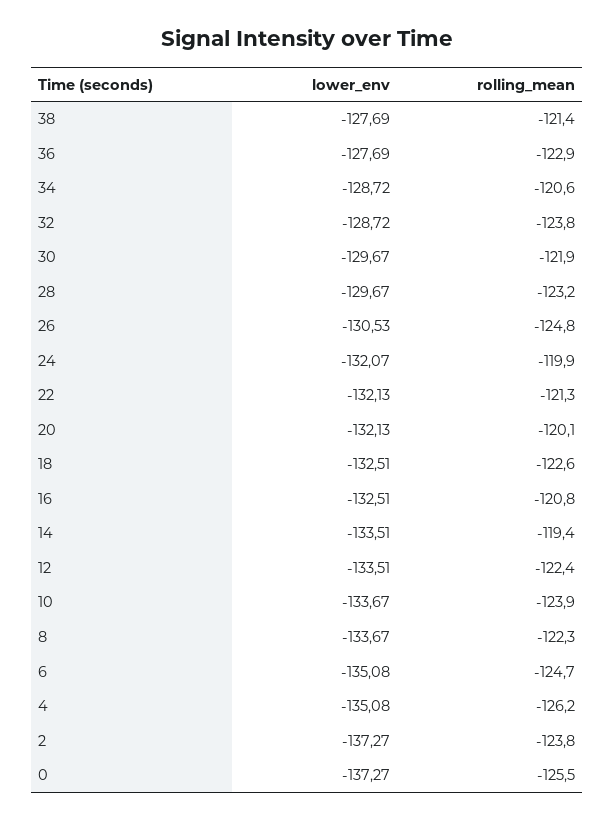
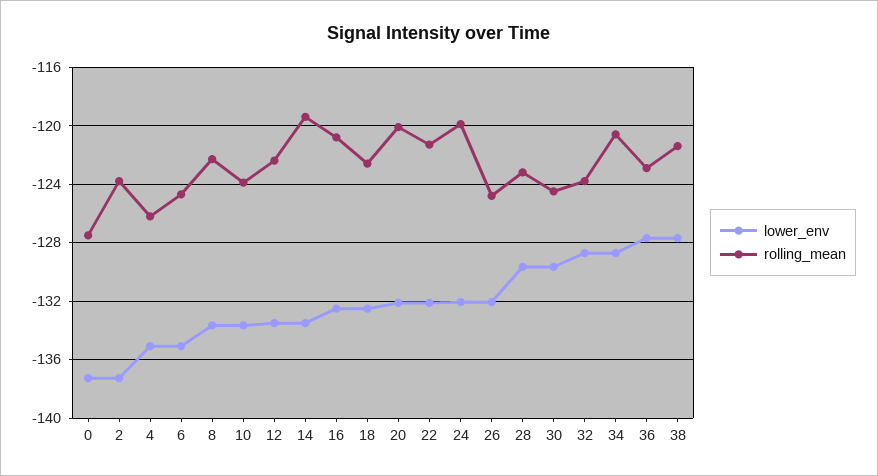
  {
    "lower_env": {
      "38": -127.69,
      "36": -127.69,
      "34": -128.72,
      "32": -128.72,
      "30": -129.67,
      "28": -129.67,
-     "26": -130.53,
+     "26": -132,
      "24": -132.07,
      "22": -132.13,
      "20": -132.13,
      "18": -132.51,
      "16": -132.51,
      "14": -133.51,
      "12": -133.51,
      "10": -133.67,
      "8": -133.67,
      "6": -135.08,
      "4": -135.08,
      "2": -137.27,
      "0": -137.27
    },
    "rolling_mean": {
      "38": -121.4,
      "36": -122.9,
      "34": -120.6,
      "32": -123.8,
-     "30": -121.9,
+     "30": -124.5,
      "28": -123.2,
      "26": -124.8,
      "24": -119.9,
      "22": -121.3,
      "20": -120.1,
      "18": -122.6,
      "16": -120.8,
      "14": -119.4,
      "12": -122.4,
      "10": -123.9,
      "8": -122.3,
      "6": -124.7,
      "4": -126.2,
      "2": -123.8,
-     "0": -125.5
+     "0": -127.5
    }
  }

